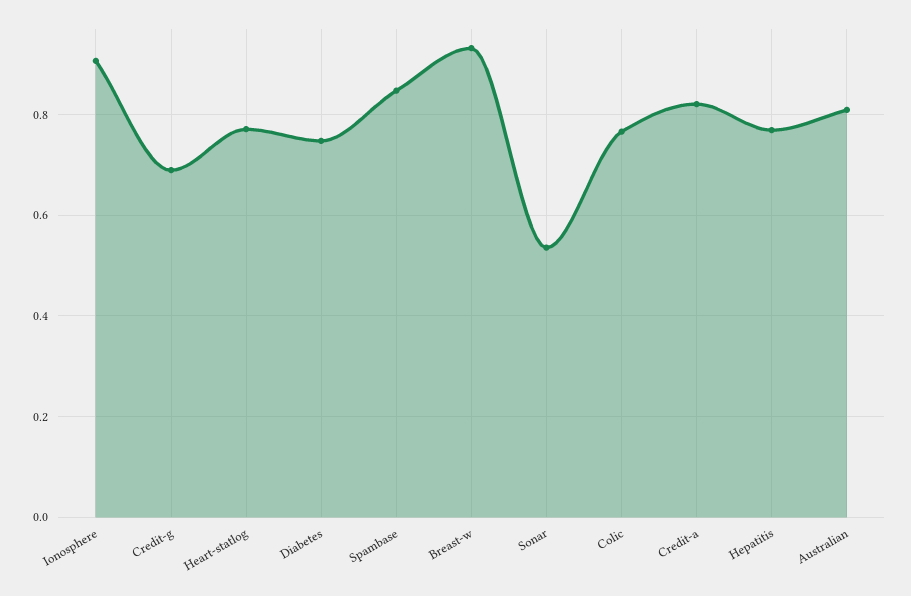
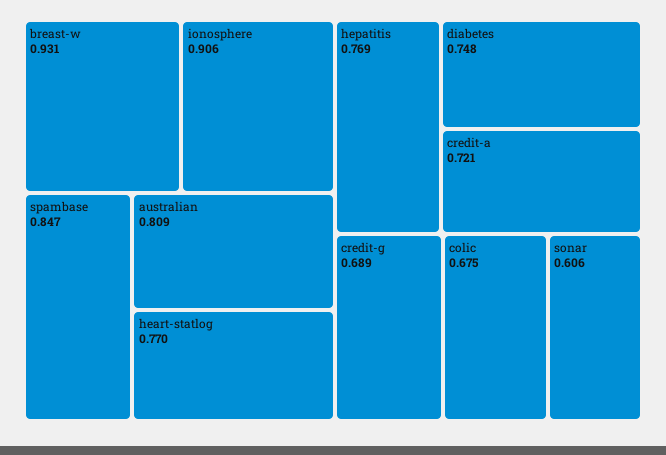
  {
    "Ionosphere": 0.906,
    "Credit-g": 0.689,
    "Heart-statlog": 0.77,
    "Diabetes": 0.748,
    "Spambase": 0.847,
    "Breast-w": 0.931,
-   "Sonar": 0.54,
+   "Sonar": 0.606,
-   "Colic": 0.76,
+   "Colic": 0.675,
-   "Credit-a": 0.82,
+   "Credit-a": 0.721,
    "Hepatitis": 0.769,
    "Australian": 0.809
  }

